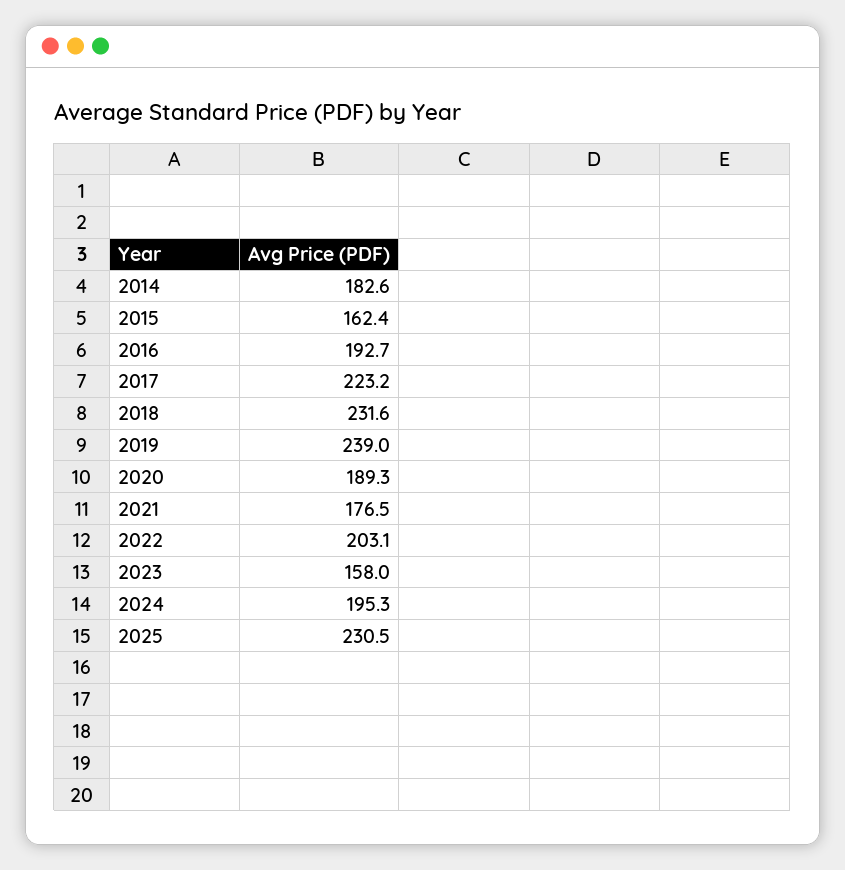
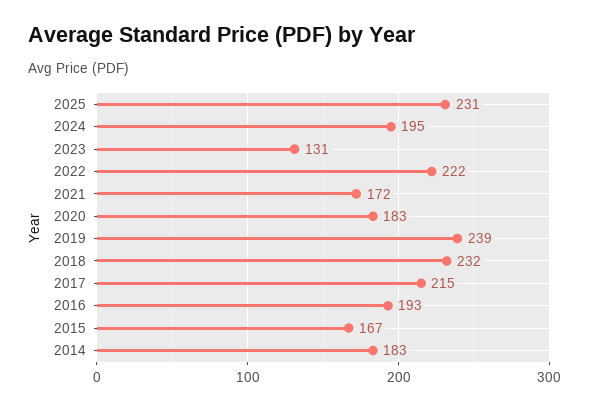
  {
    "2014": 182.6,
-   "2015": 162.4,
+   "2015": 167,
    "2016": 192.7,
-   "2017": 223.2,
+   "2017": 215,
    "2018": 231.6,
    "2019": 239,
-   "2020": 189.3,
+   "2020": 183,
-   "2021": 176.5,
+   "2021": 172,
-   "2022": 203.1,
+   "2022": 222,
-   "2023": 158,
+   "2023": 131,
    "2024": 195.3,
    "2025": 230.5
  }

